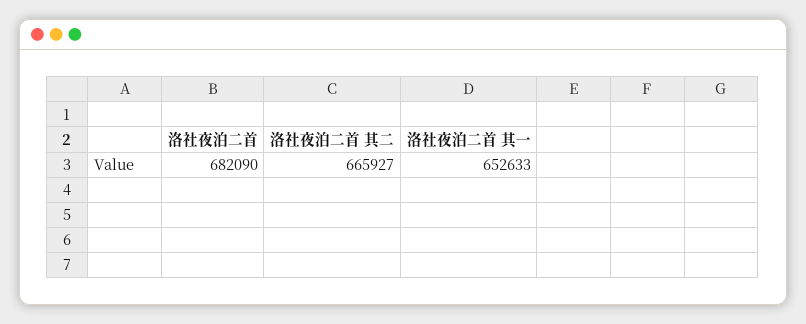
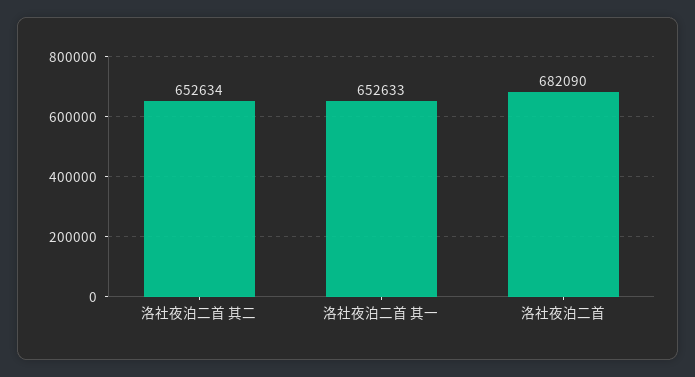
  {
    "洛社夜泊二首": 682090,
-   "洛社夜泊二首 其二": 665927,
+   "洛社夜泊二首 其二": 652634,
    "洛社夜泊二首 其一": 652633
  }

